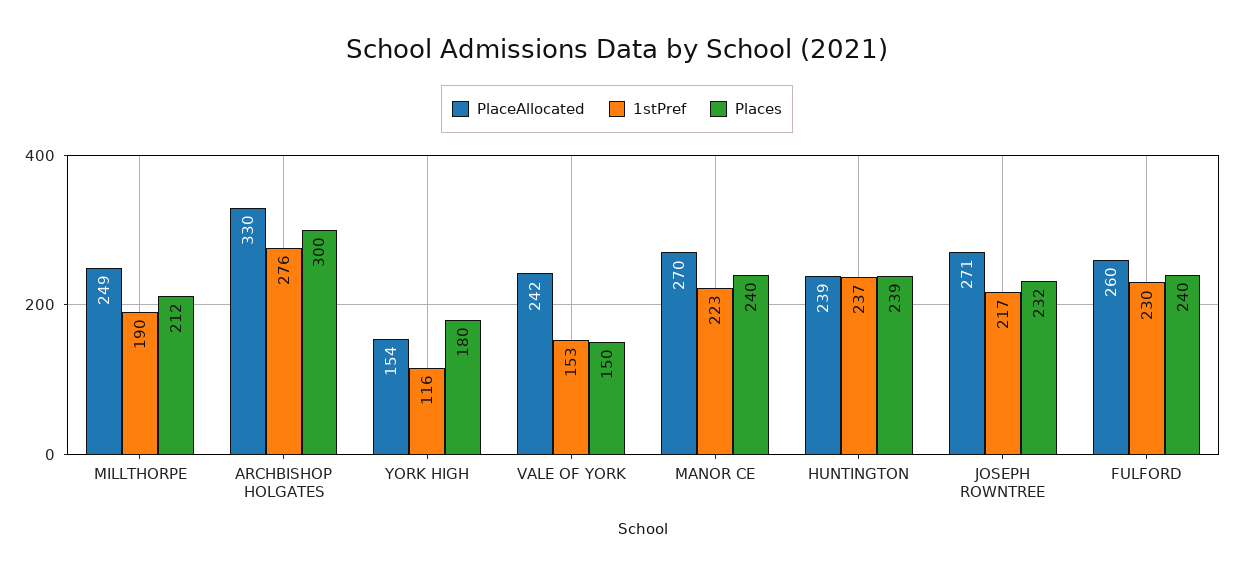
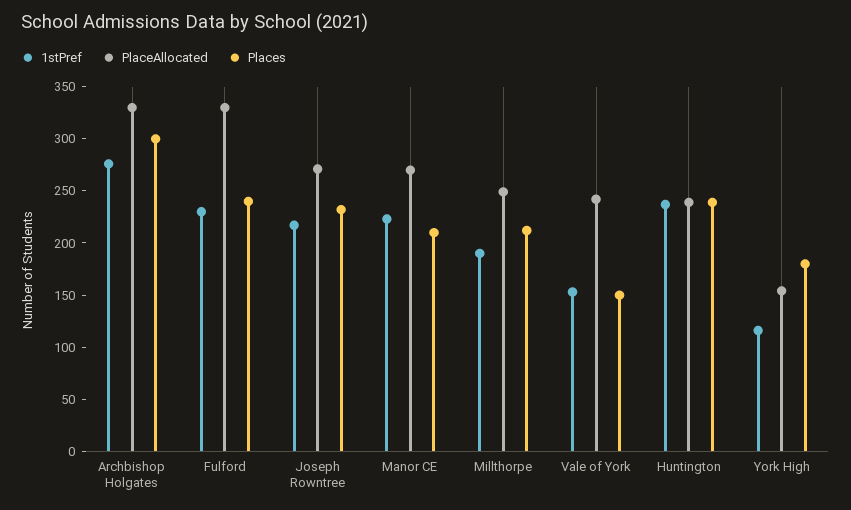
  {
    "PlaceAllocated": {
      "MILLTHORPE": 249,
      "ARCHBISHOP HOLGATES": 330,
      "YORK HIGH": 154,
      "VALE OF YORK": 242,
      "MANOR CE": 270,
      "HUNTINGTON": 239,
      "JOSEPH ROWNTREE": 271,
-     "FULFORD": 260
+     "FULFORD": 330
    },
    "1stPref": {
      "MILLTHORPE": 190,
      "ARCHBISHOP HOLGATES": 276,
      "YORK HIGH": 116,
      "VALE OF YORK": 153,
      "MANOR CE": 223,
      "HUNTINGTON": 237,
      "JOSEPH ROWNTREE": 217,
      "FULFORD": 230
    },
    "Places": {
      "MILLTHORPE": 212,
      "ARCHBISHOP HOLGATES": 300,
      "YORK HIGH": 180,
      "VALE OF YORK": 150,
-     "MANOR CE": 240,
+     "MANOR CE": 210,
      "HUNTINGTON": 239,
      "JOSEPH ROWNTREE": 232,
      "FULFORD": 240
    }
  }

